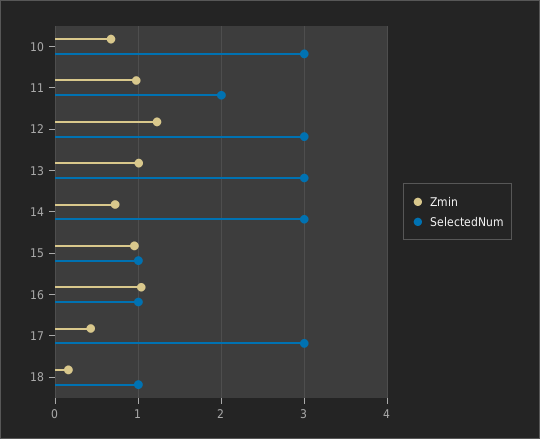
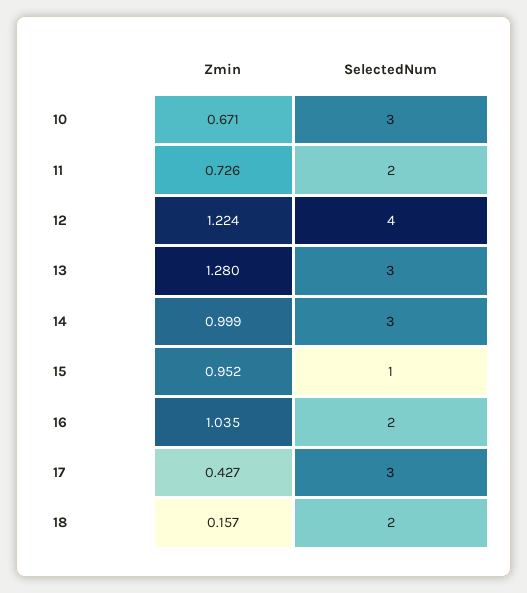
  {
    "Zmin": {
      "10": 0.671,
-     "11": 1,
+     "11": 0.726,
      "12": 1.224,
-     "13": 1,
+     "13": 1.28,
-     "14": 0.7,
+     "14": 0.999,
      "15": 0.952,
      "16": 1.035,
      "17": 0.427,
      "18": 0.157
    },
    "SelectedNum": {
      "10": 3,
      "11": 2,
-     "12": 3,
+     "12": 4,
      "13": 3,
      "14": 3,
      "15": 1,
-     "16": 1,
+     "16": 2,
      "17": 3,
-     "18": 1
+     "18": 2
    }
  }

